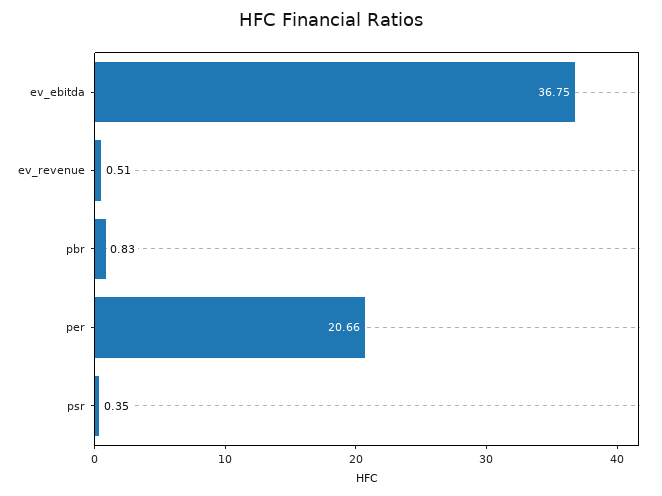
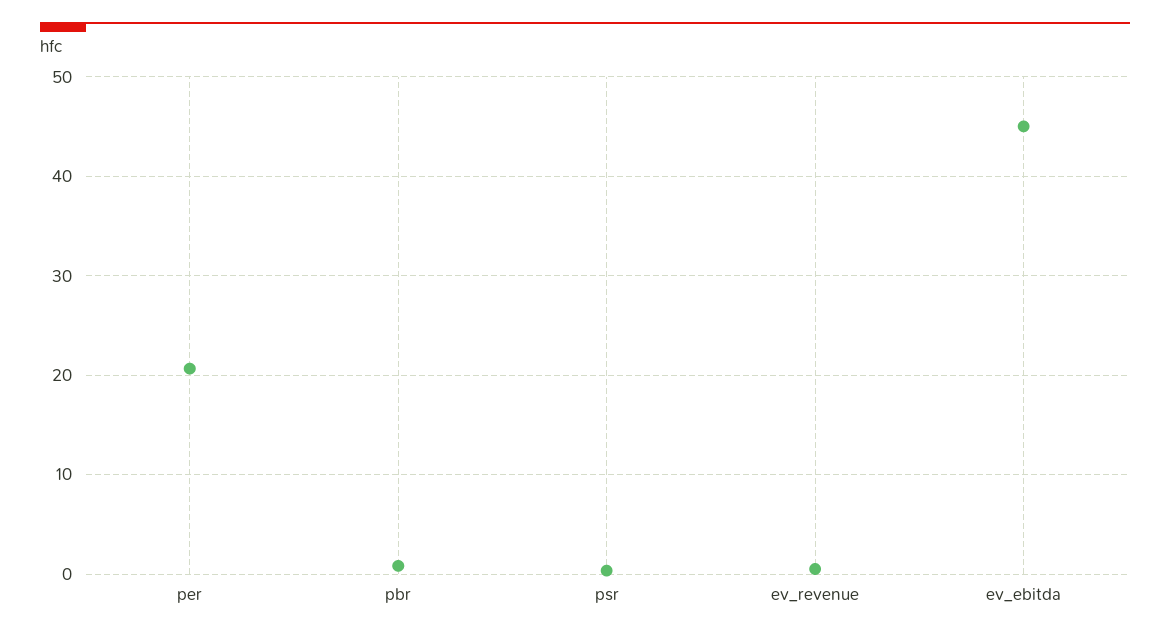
  {
-   "ev_ebitda": 36.75,
+   "ev_ebitda": 45,
    "ev_revenue": 0.51,
    "pbr": 0.83,
    "per": 20.66,
    "psr": 0.35
  }

